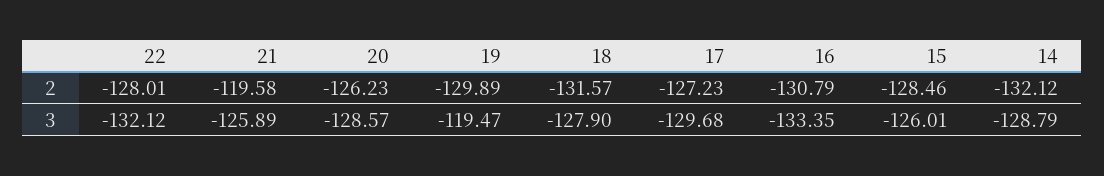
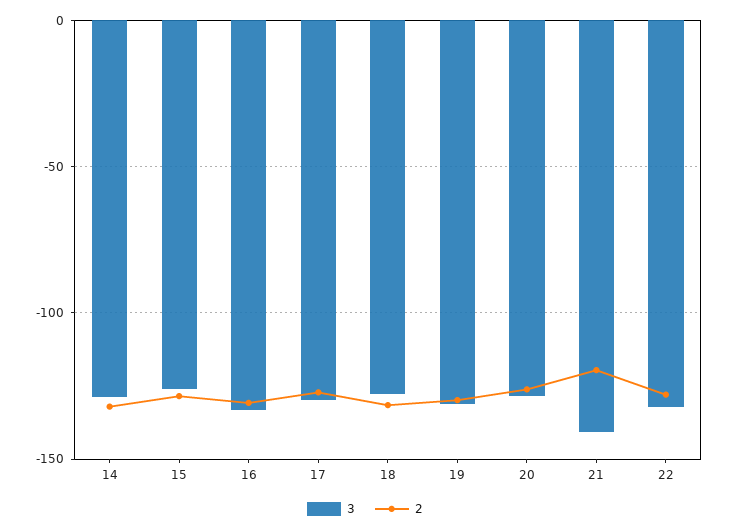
  {
    "2": {
      "22": -128.01,
      "21": -119.58,
      "20": -126.23,
      "19": -129.89,
      "18": -131.57,
      "17": -127.23,
      "16": -130.79,
      "15": -128.46,
      "14": -132.12
    },
    "3": {
      "22": -132.12,
-     "21": -125.89,
+     "21": -140,
      "20": -128.57,
-     "19": -119.47,
+     "19": -130,
      "18": -127.9,
      "17": -129.68,
      "16": -133.35,
      "15": -126.01,
      "14": -128.79
    }
  }

